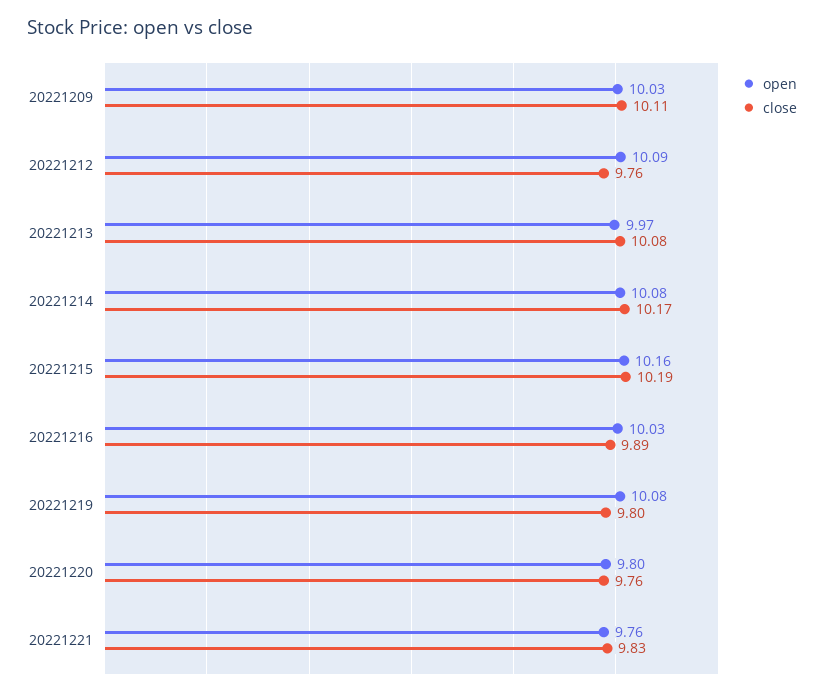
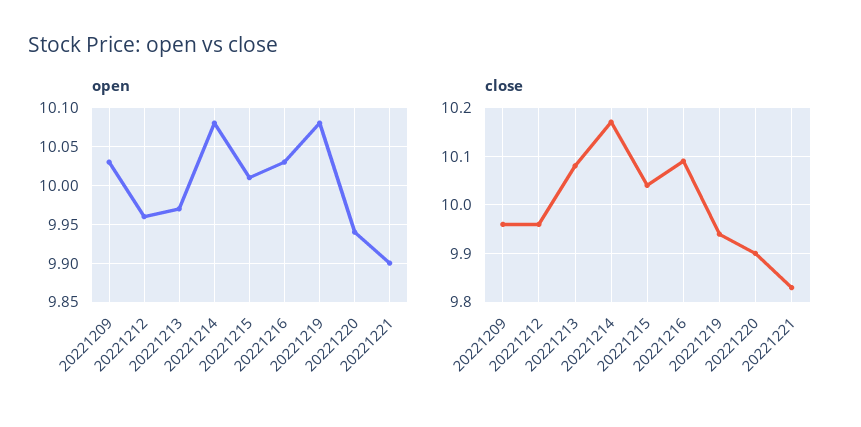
  {
    "open": {
      "20221209": 10.03,
-     "20221212": 10.09,
+     "20221212": 9.96,
      "20221213": 9.97,
      "20221214": 10.08,
-     "20221215": 10.16,
+     "20221215": 10.01,
      "20221216": 10.03,
      "20221219": 10.08,
-     "20221220": 9.8,
+     "20221220": 9.94,
-     "20221221": 9.76
+     "20221221": 9.9
    },
    "close": {
-     "20221209": 10.11,
+     "20221209": 9.95,
-     "20221212": 9.76,
+     "20221212": 9.95,
      "20221213": 10.08,
      "20221214": 10.17,
-     "20221215": 10.19,
+     "20221215": 10.05,
-     "20221216": 9.89,
+     "20221216": 10.1,
-     "20221219": 9.8,
+     "20221219": 9.95,
-     "20221220": 9.76,
+     "20221220": 9.9,
      "20221221": 9.83
    }
  }

